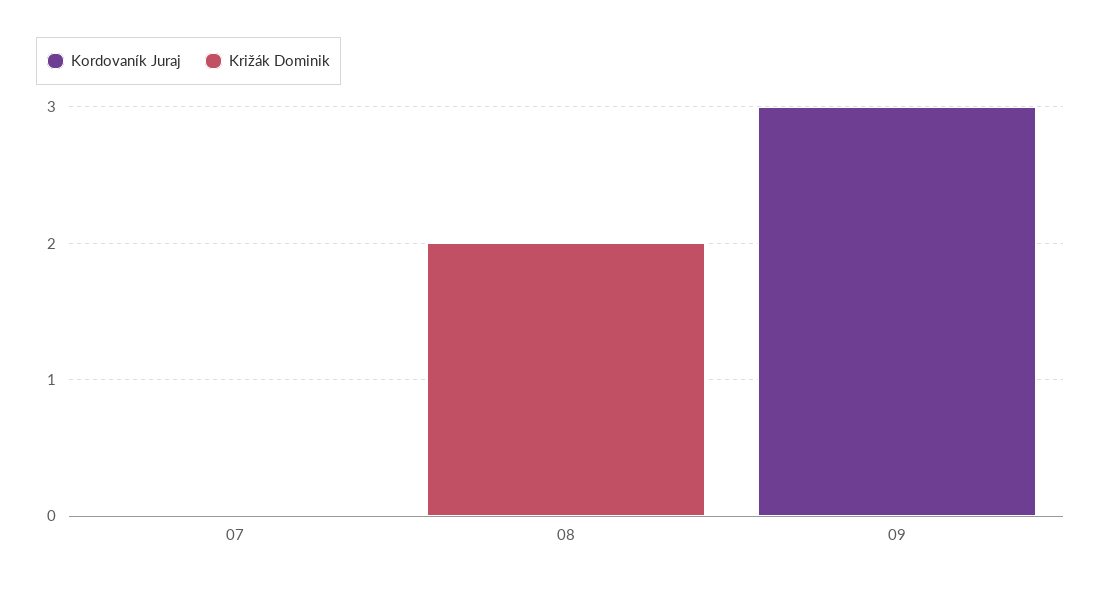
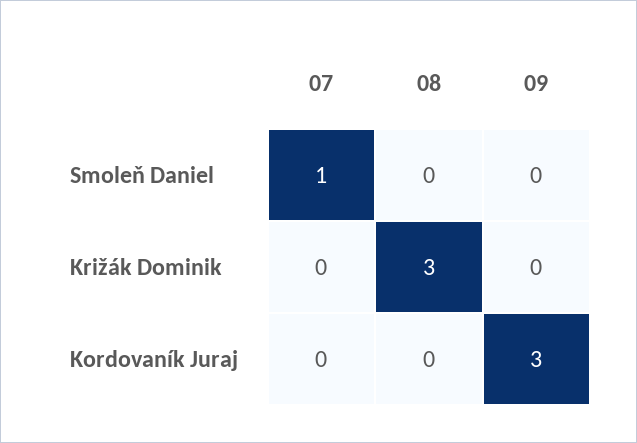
  {
    "Kordovaník Juraj": {
      "07": 0,
      "08": 0,
      "09": 3
    },
    "Križák Dominik": {
      "07": 0,
-     "08": 2,
+     "08": 3,
      "09": 0
-   }
+   },
+   "Smoleň Daniel": {
+     "07": 1,
+     "08": 0,
+     "09": 0
+   }
  }

